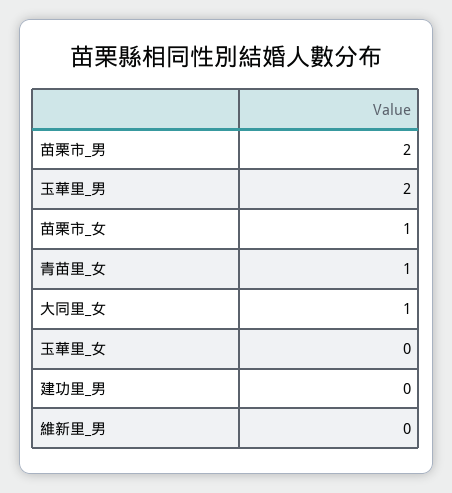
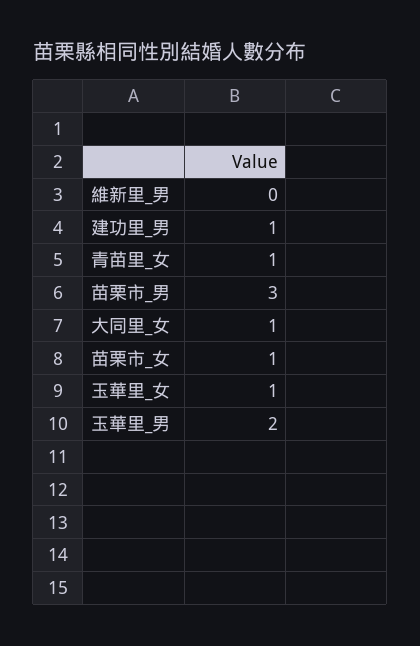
  {
-   "苗栗市_男": 2,
+   "苗栗市_男": 3,
    "玉華里_男": 2,
    "苗栗市_女": 1,
    "青苗里_女": 1,
    "大同里_女": 1,
-   "玉華里_女": 0,
+   "玉華里_女": 1,
-   "建功里_男": 0,
+   "建功里_男": 1,
    "維新里_男": 0
  }

